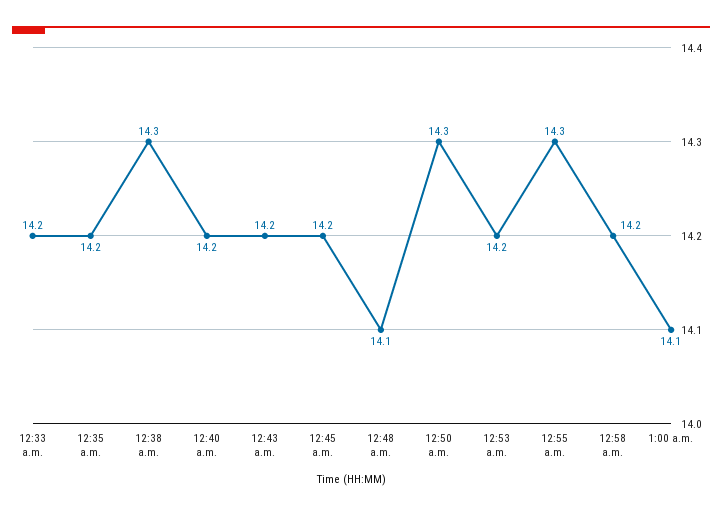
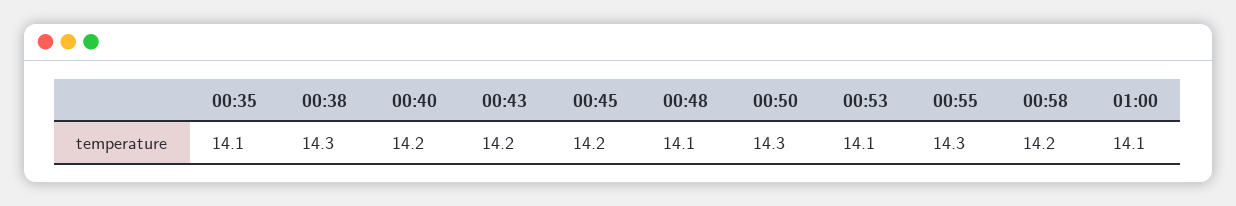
  {
-   "12:33 a.m.": 14.2,
-   "12:35 a.m.": 14.2,
+   "12:35 a.m.": 14.1,
    "12:38 a.m.": 14.3,
    "12:40 a.m.": 14.2,
    "12:43 a.m.": 14.2,
    "12:45 a.m.": 14.2,
    "12:48 a.m.": 14.1,
    "12:50 a.m.": 14.3,
-   "12:53 a.m.": 14.2,
+   "12:53 a.m.": 14.1,
    "12:55 a.m.": 14.3,
    "12:58 a.m.": 14.2,
    "1:00 a.m.": 14.1
  }

